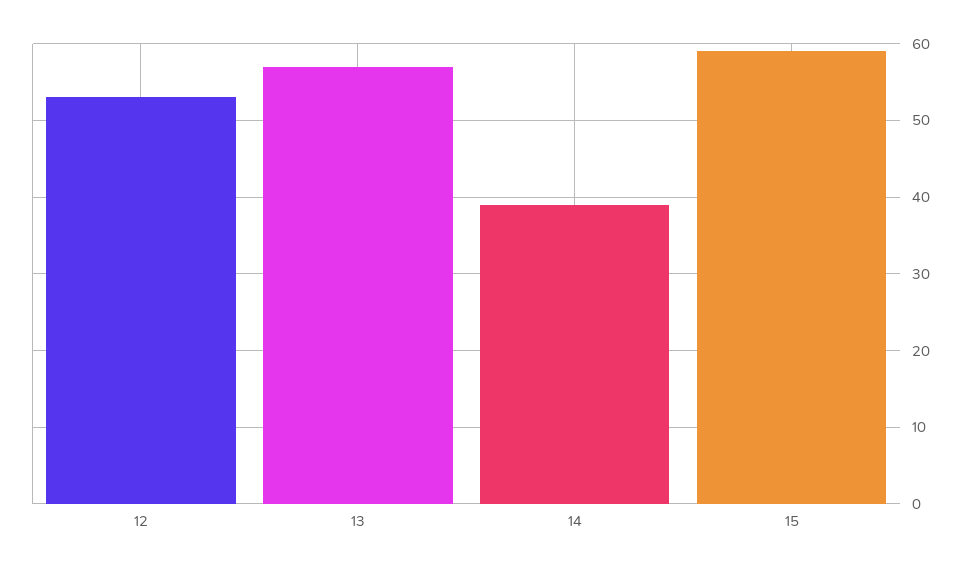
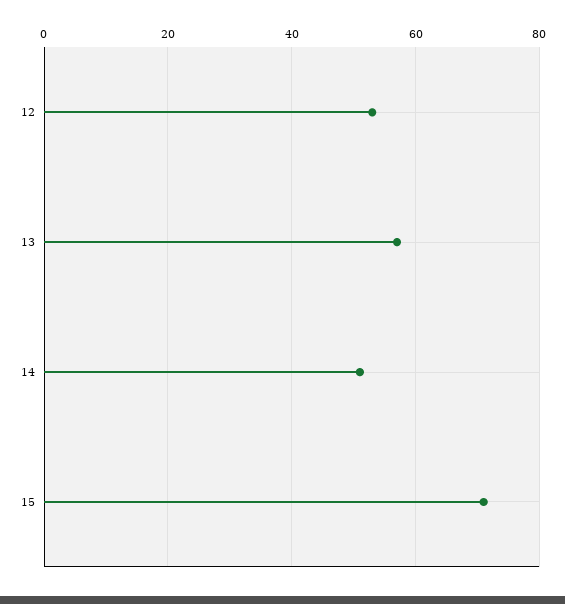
  {
    "12": 53,
    "13": 57,
-   "14": 39,
+   "14": 50,
-   "15": 59
+   "15": 70
  }

